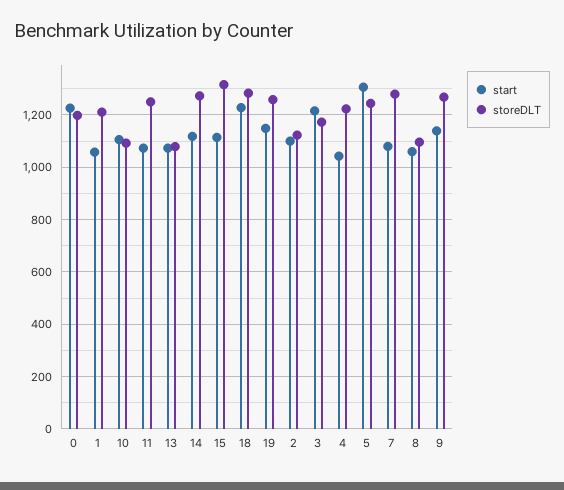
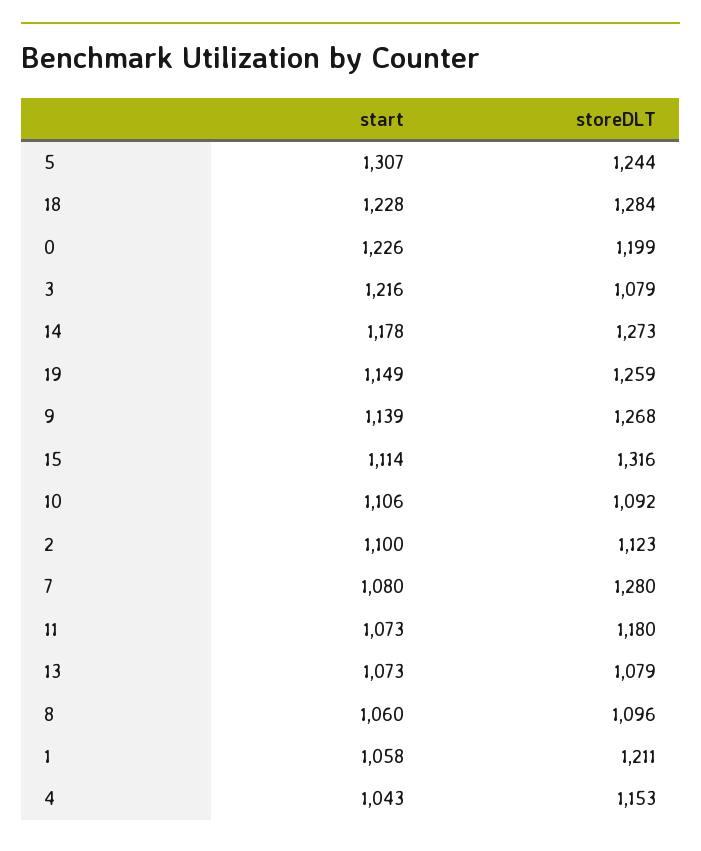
  {
    "start": {
      "0": 1226,
      "1": 1058,
      "10": 1106,
      "11": 1073,
      "13": 1073,
-     "14": 1125,
+     "14": 1178,
      "15": 1114,
      "18": 1228,
      "19": 1149,
      "2": 1100,
      "3": 1216,
      "4": 1043,
      "5": 1307,
      "7": 1080,
      "8": 1060,
      "9": 1139
    },
    "storeDLT": {
      "0": 1199,
      "1": 1211,
      "10": 1092,
-     "11": 1250,
+     "11": 1180,
      "13": 1079,
      "14": 1273,
      "15": 1316,
      "18": 1284,
      "19": 1259,
      "2": 1123,
-     "3": 1175,
+     "3": 1079,
-     "4": 1225,
+     "4": 1153,
      "5": 1244,
      "7": 1280,
      "8": 1096,
      "9": 1268
    }
  }

